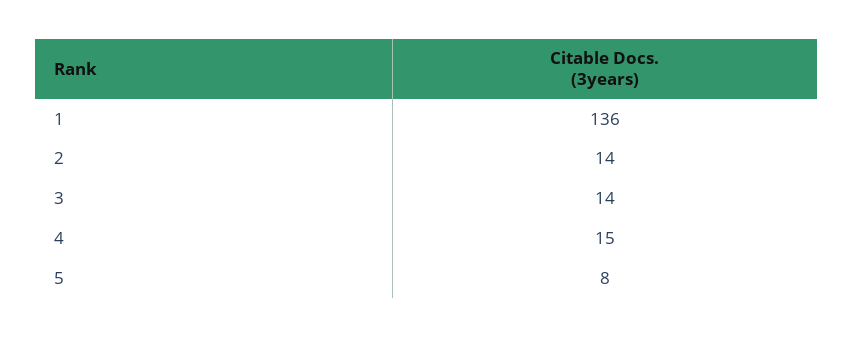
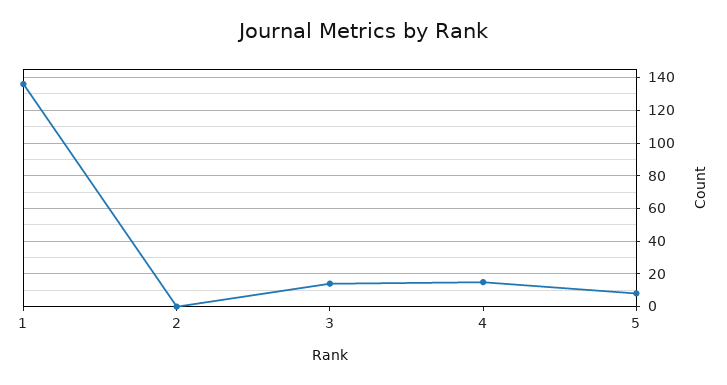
  {
    "1": 136,
-   "2": 14,
+   "2": 0,
    "3": 14,
    "4": 15,
    "5": 8
  }

